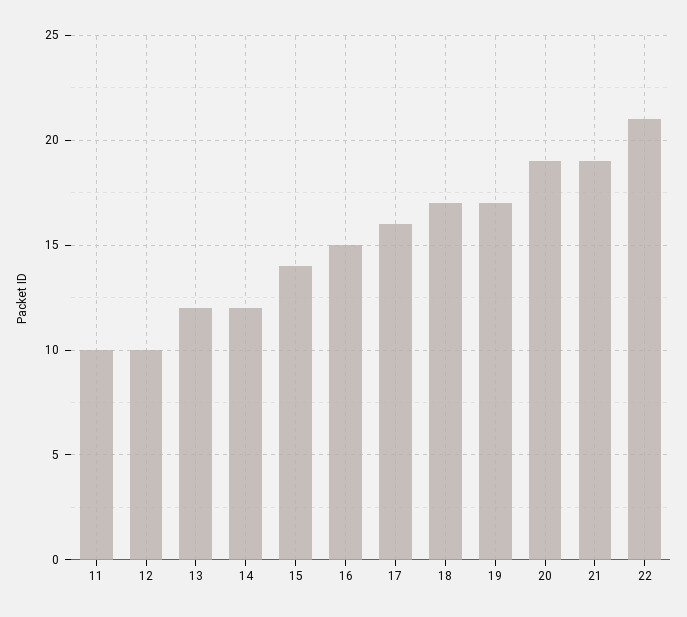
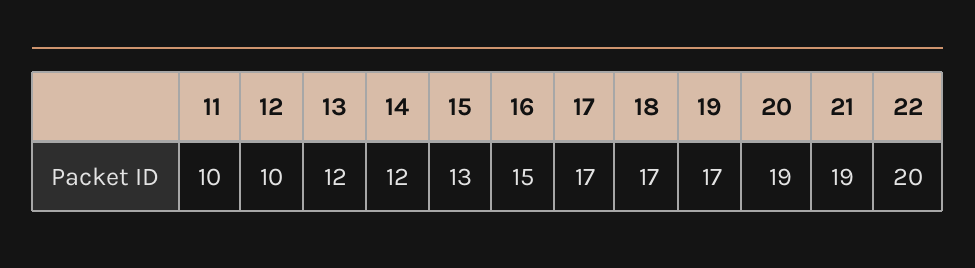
  {
    "11": 10,
    "12": 10,
    "13": 12,
    "14": 12,
-   "15": 14,
+   "15": 13,
    "16": 15,
-   "17": 16,
+   "17": 17,
    "18": 17,
    "19": 17,
    "20": 19,
    "21": 19,
-   "22": 21
+   "22": 20
  }

